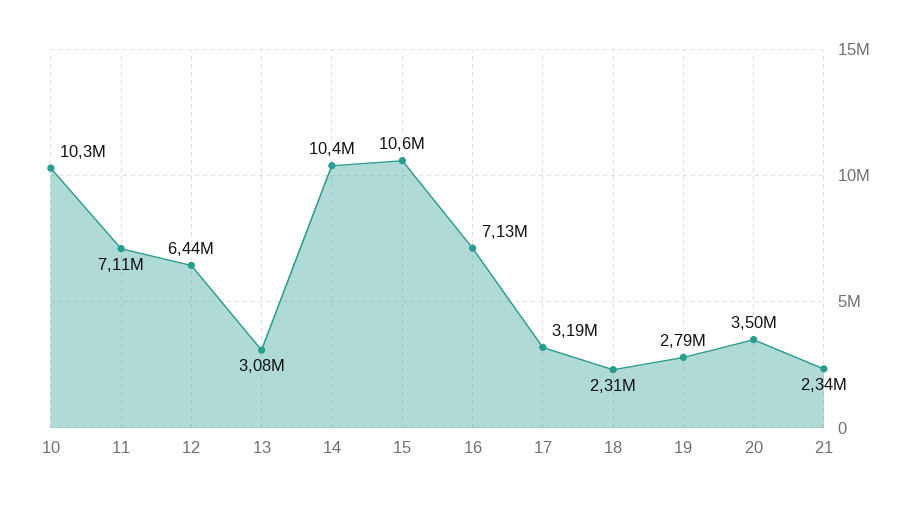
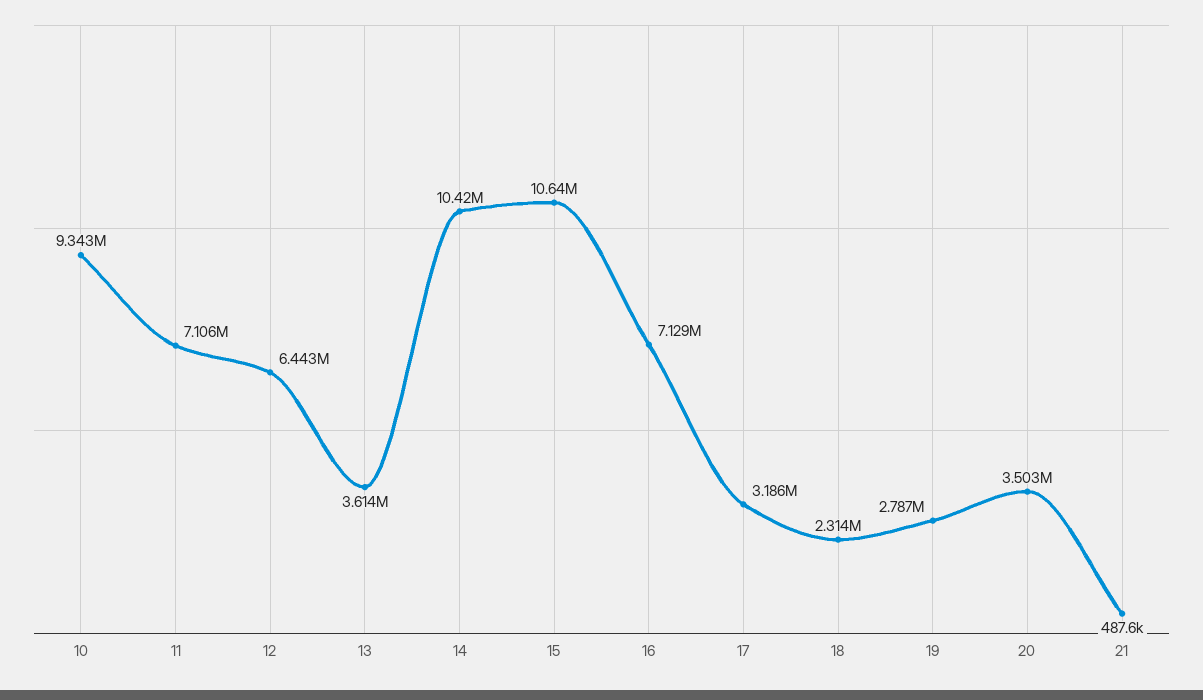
  {
-   "10": 10300000,
+   "10": 9343000,
    "11": 7106000,
    "12": 6443000,
-   "13": 3080000,
+   "13": 3614000,
    "14": 10420000,
    "15": 10640000,
    "16": 7129000,
    "17": 3186000,
    "18": 2314000,
    "19": 2787000,
    "20": 3503000,
-   "21": 2340000
+   "21": 487600
  }

